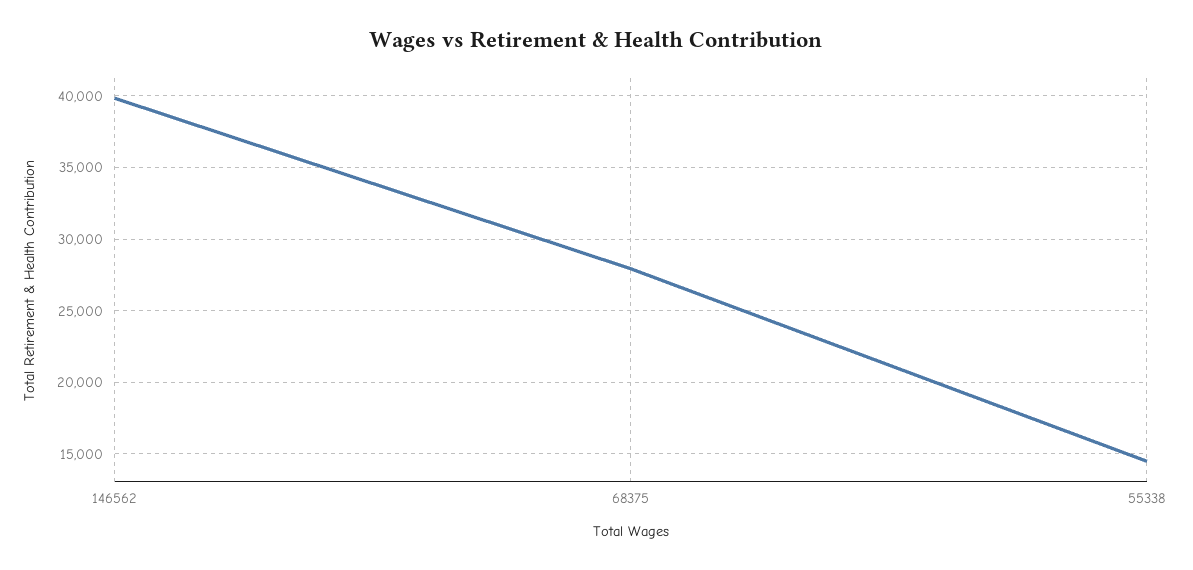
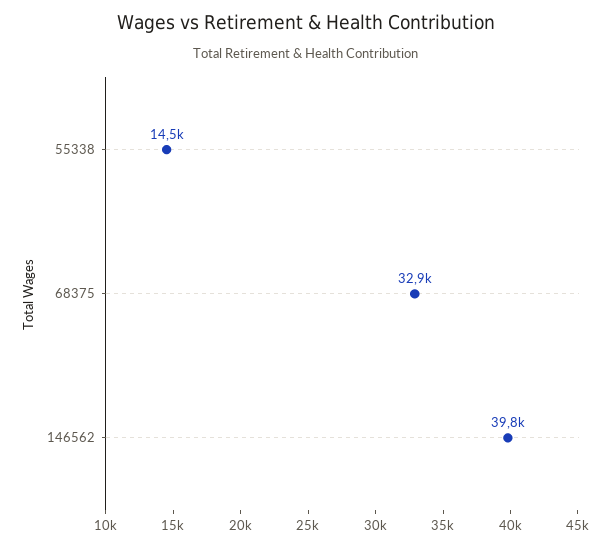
  {
    "146562": 39800,
-   "68375": 28000,
+   "68375": 32900,
    "55338": 14500
  }

